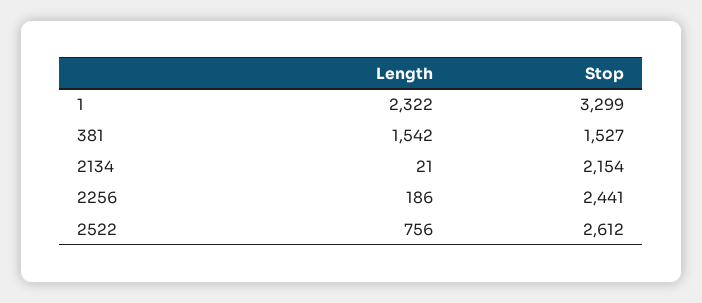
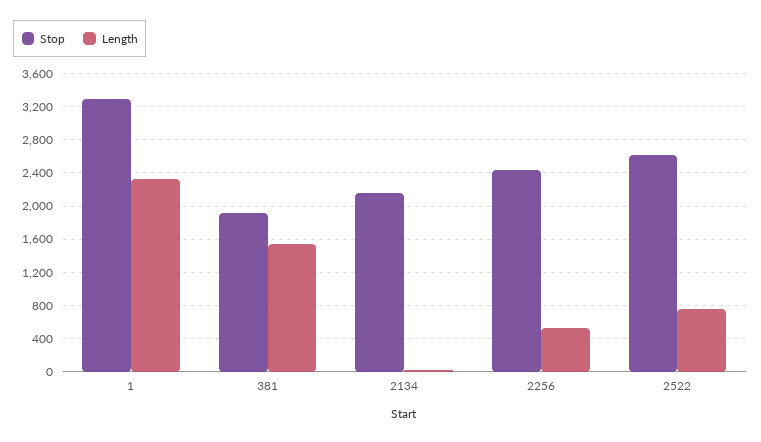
  {
    "Length": {
      "1": 2322,
      "381": 1542,
      "2134": 21,
-     "2256": 186,
+     "2256": 500,
      "2522": 756
    },
    "Stop": {
      "1": 3299,
-     "381": 1527,
+     "381": 1900,
      "2134": 2154,
      "2256": 2441,
      "2522": 2612
    }
  }

